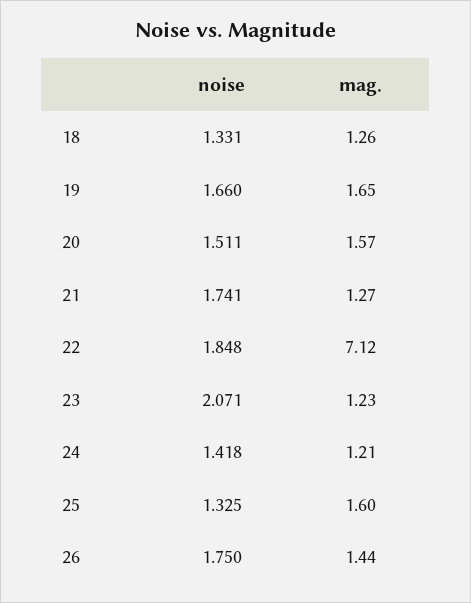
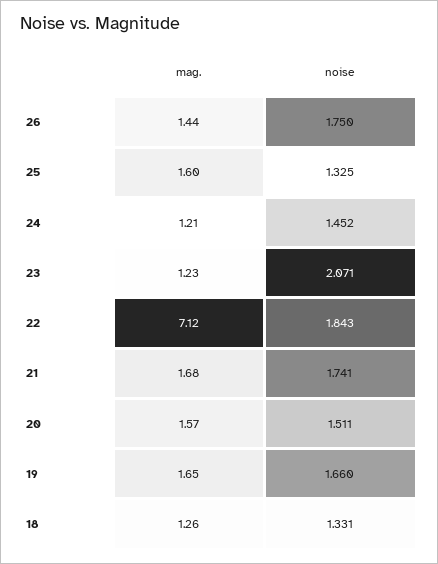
  {
    "noise": {
      "18": 1.331,
      "19": 1.66,
      "20": 1.511,
      "21": 1.741,
-     "22": 1.848,
+     "22": 1.843,
      "23": 2.071,
-     "24": 1.418,
+     "24": 1.452,
      "25": 1.325,
      "26": 1.75
    },
    "mag.": {
      "18": 1.26,
      "19": 1.65,
      "20": 1.57,
-     "21": 1.27,
+     "21": 1.68,
      "22": 7.12,
      "23": 1.23,
      "24": 1.21,
      "25": 1.6,
      "26": 1.44
    }
  }

